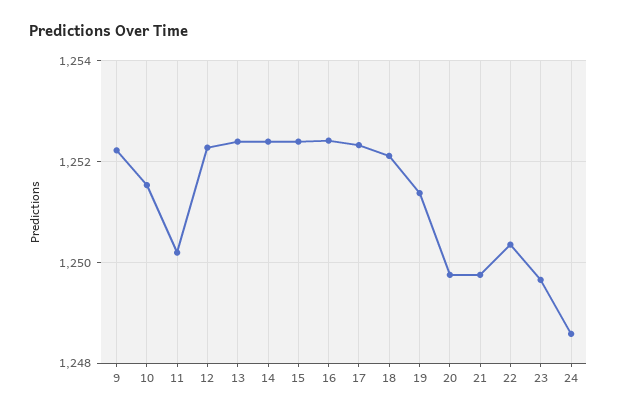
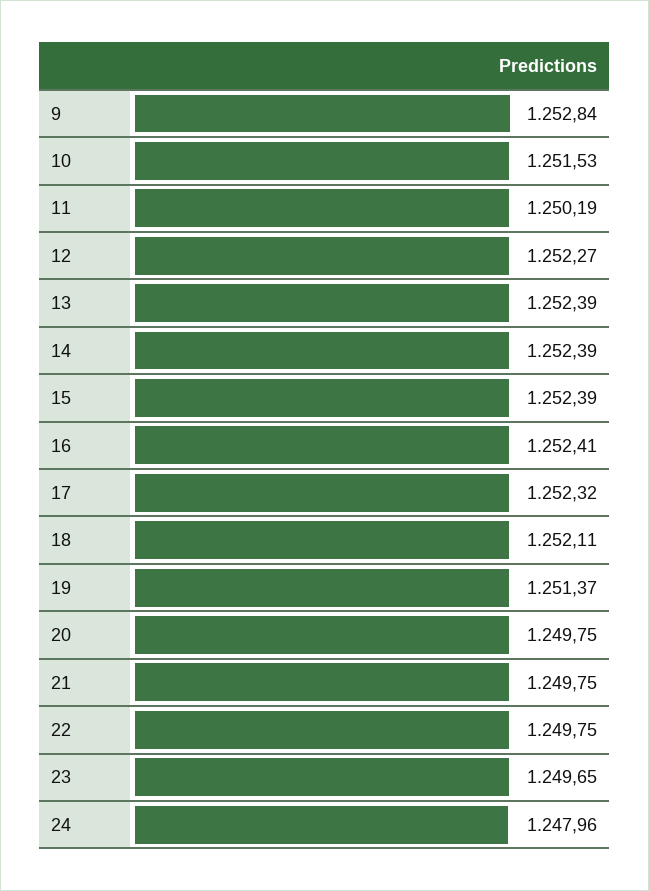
  {
-   "9": 1252.2,
+   "9": 1252.84,
    "10": 1251.53,
    "11": 1250.19,
    "12": 1252.27,
    "13": 1252.39,
    "14": 1252.39,
    "15": 1252.39,
    "16": 1252.41,
    "17": 1252.32,
    "18": 1252.11,
    "19": 1251.37,
    "20": 1249.75,
    "21": 1249.75,
-   "22": 1250.4,
+   "22": 1249.75,
    "23": 1249.65,
-   "24": 1248.6
+   "24": 1247.96
  }

